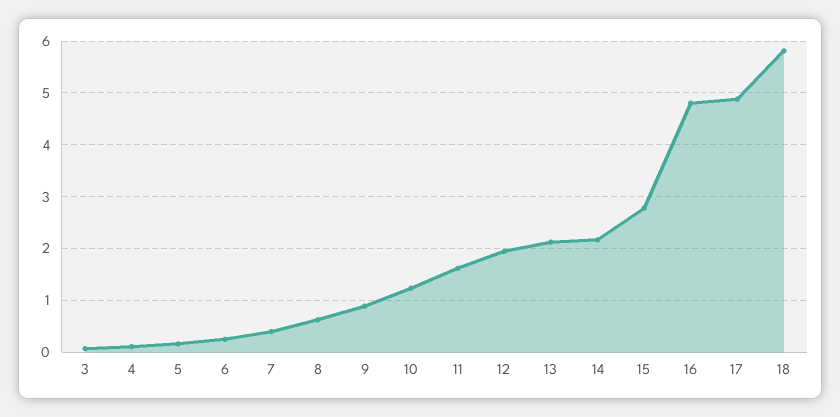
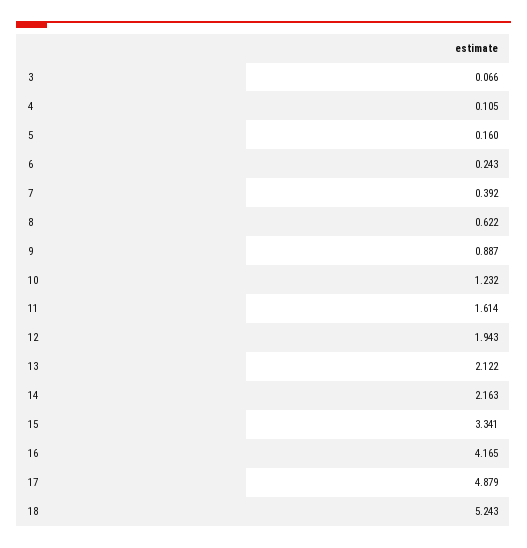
  {
    "3": 0.066,
    "4": 0.105,
    "5": 0.16,
    "6": 0.243,
    "7": 0.392,
    "8": 0.622,
    "9": 0.887,
    "10": 1.232,
    "11": 1.614,
    "12": 1.943,
    "13": 2.122,
    "14": 2.163,
-   "15": 2.8,
+   "15": 3.341,
-   "16": 4.8,
+   "16": 4.165,
    "17": 4.879,
-   "18": 5.8
+   "18": 5.243
  }

